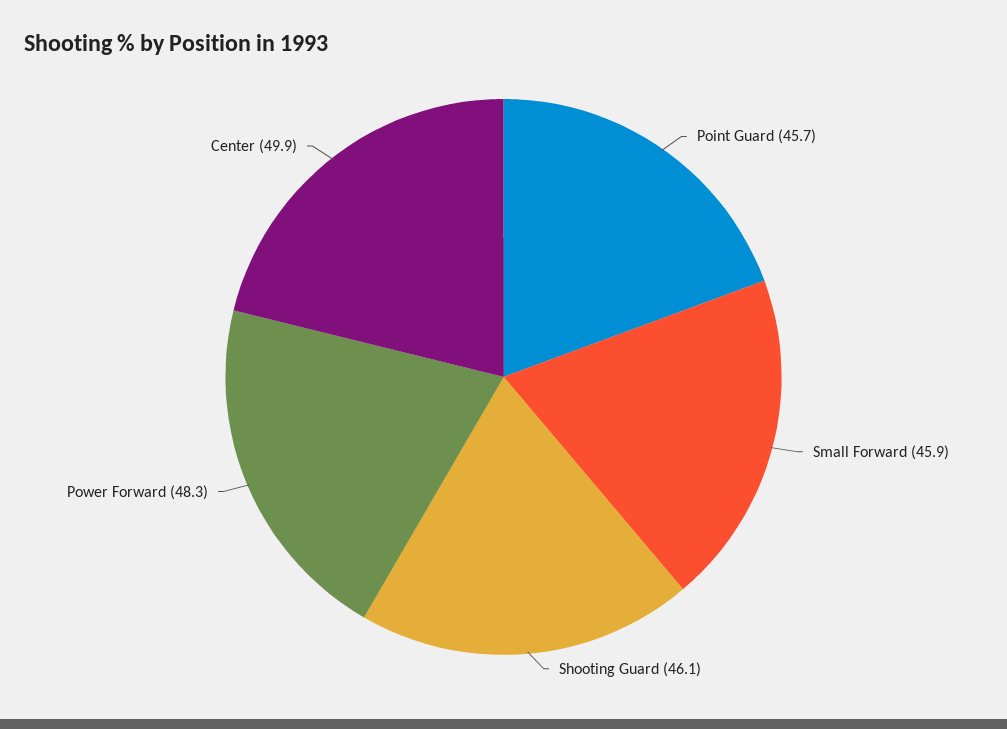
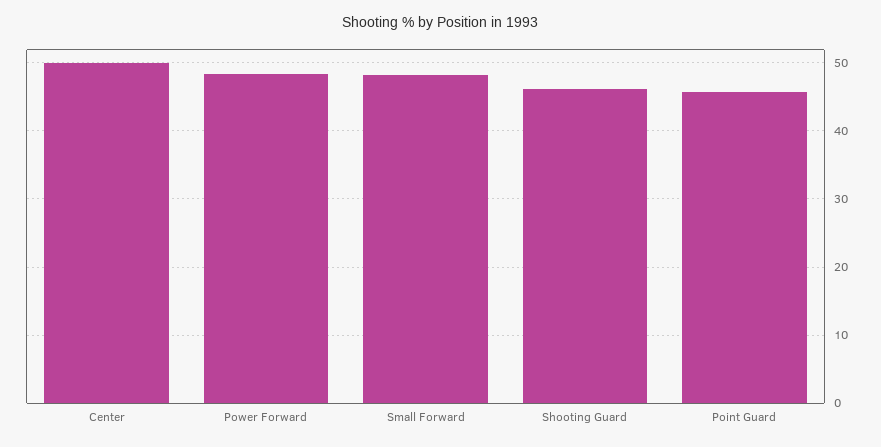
  {
    "Point Guard": 45.7,
-   "Small Forward": 45.9,
+   "Small Forward": 48,
    "Shooting Guard": 46.1,
    "Power Forward": 48.3,
    "Center": 49.9
  }

